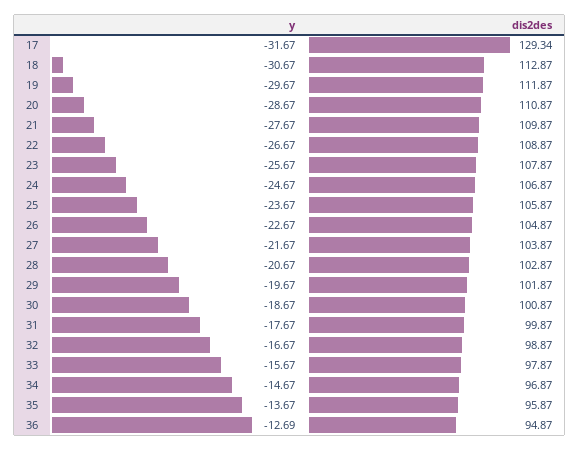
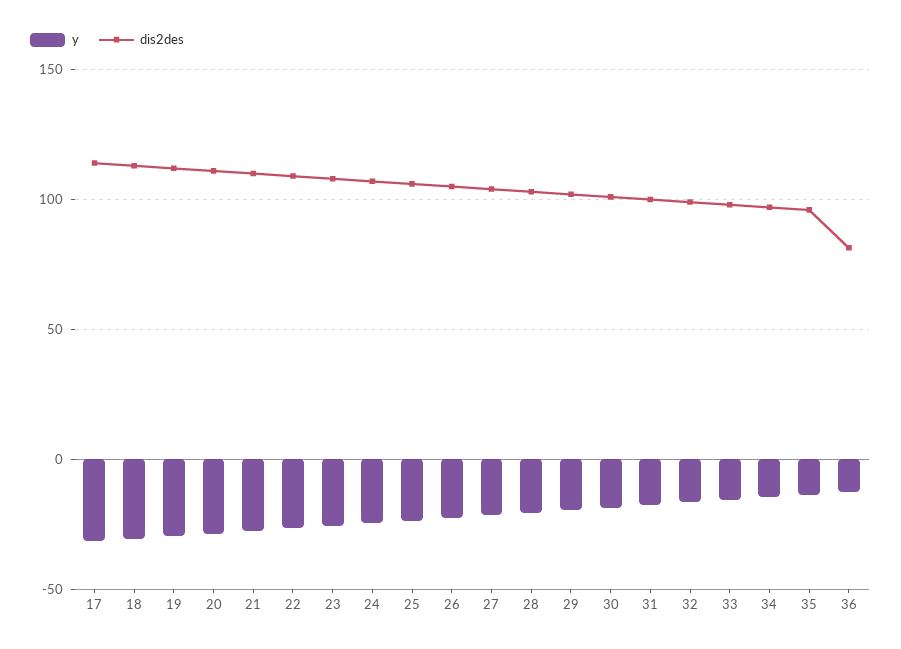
  {
    "y": {
      "17": -31.67,
      "18": -30.67,
      "19": -29.67,
      "20": -28.67,
      "21": -27.67,
      "22": -26.67,
      "23": -25.67,
      "24": -24.67,
      "25": -23.67,
      "26": -22.67,
      "27": -21.67,
      "28": -20.67,
      "29": -19.67,
      "30": -18.67,
      "31": -17.67,
      "32": -16.67,
      "33": -15.67,
      "34": -14.67,
      "35": -13.67,
      "36": -12.69
    },
    "dis2des": {
-     "17": 129.34,
+     "17": 115,
      "18": 112.87,
      "19": 111.87,
      "20": 110.87,
      "21": 109.87,
      "22": 108.87,
      "23": 107.87,
      "24": 106.87,
      "25": 105.87,
      "26": 104.87,
      "27": 103.87,
      "28": 102.87,
      "29": 101.87,
      "30": 100.87,
      "31": 99.87,
      "32": 98.87,
      "33": 97.87,
      "34": 96.87,
      "35": 95.87,
-     "36": 94.87
+     "36": 80
    }
  }

